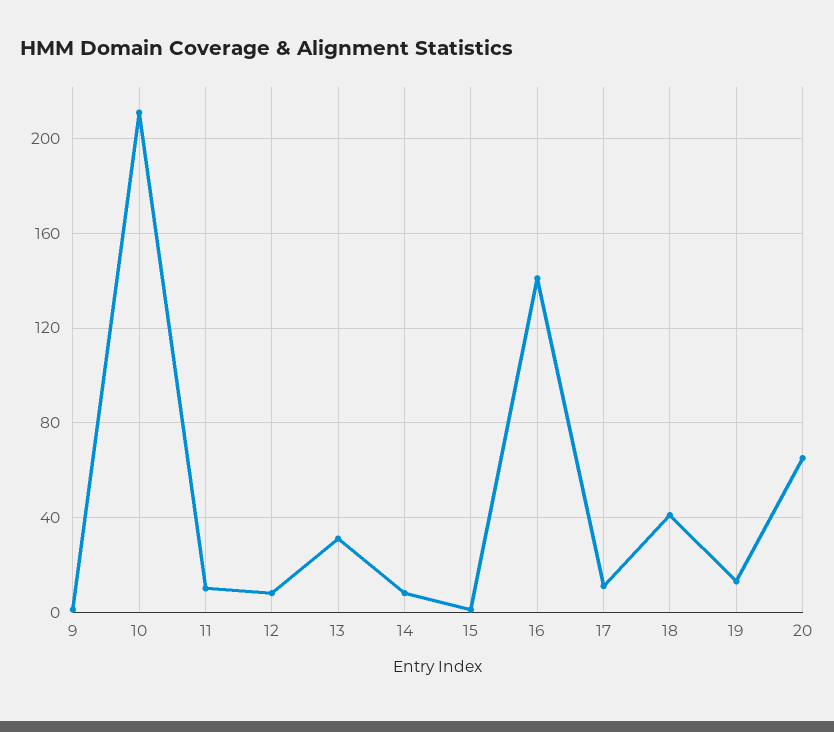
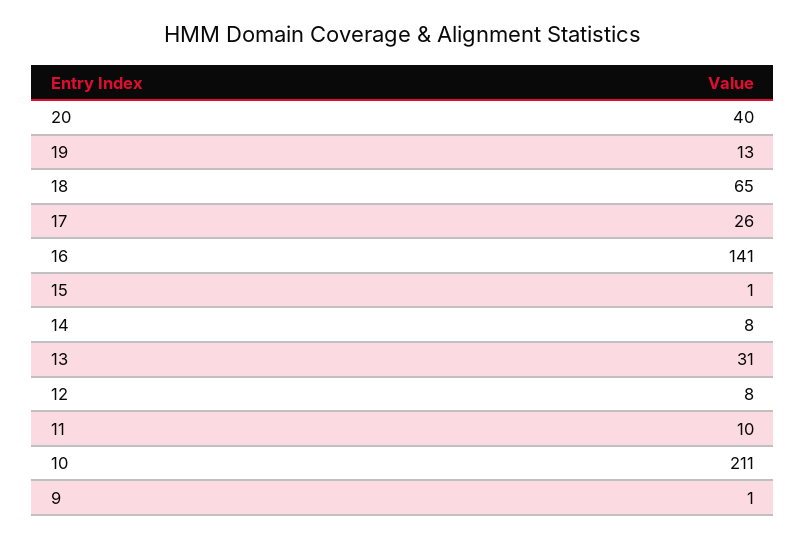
  {
    "9": 1,
    "10": 211,
    "11": 10,
    "12": 8,
    "13": 31,
    "14": 8,
    "15": 1,
    "16": 141,
-   "17": 10,
+   "17": 26,
-   "18": 40,
+   "18": 65,
    "19": 13,
-   "20": 65
+   "20": 40
  }

